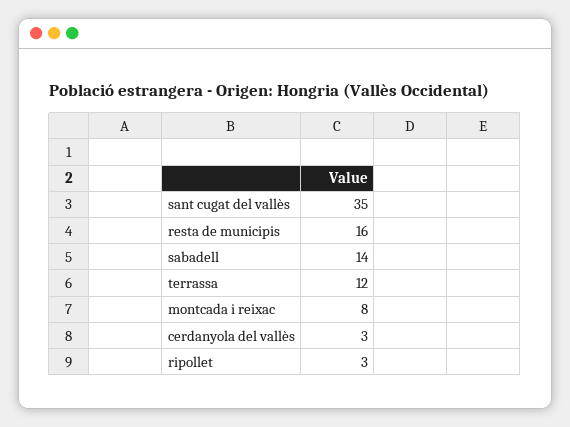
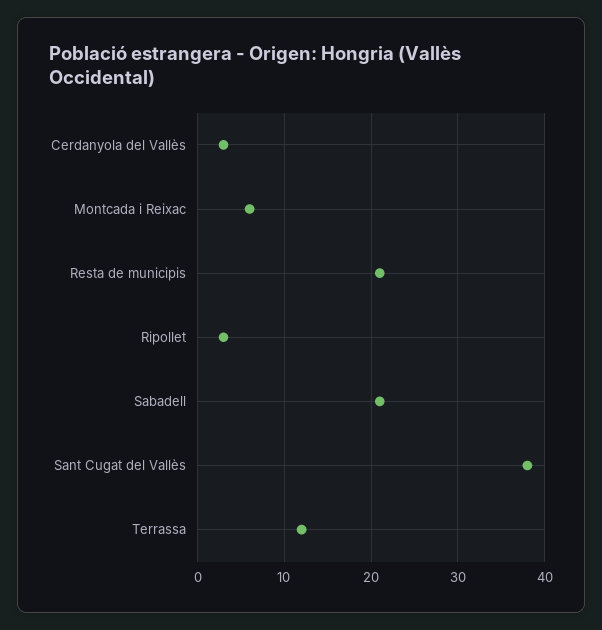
  {
-   "sant cugat del vallès": 35,
+   "sant cugat del vallès": 38,
-   "resta de municipis": 16,
+   "resta de municipis": 21,
-   "sabadell": 14,
+   "sabadell": 21,
    "terrassa": 12,
-   "montcada i reixac": 8,
+   "montcada i reixac": 6,
    "cerdanyola del vallès": 3,
    "ripollet": 3
  }

